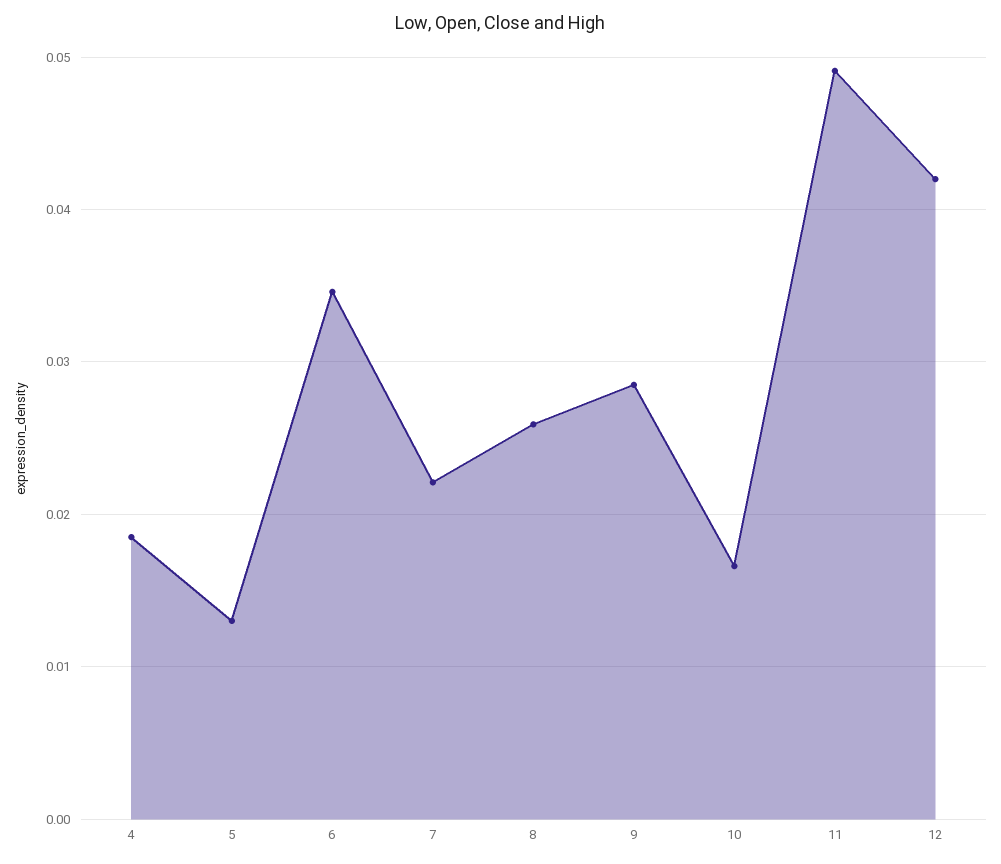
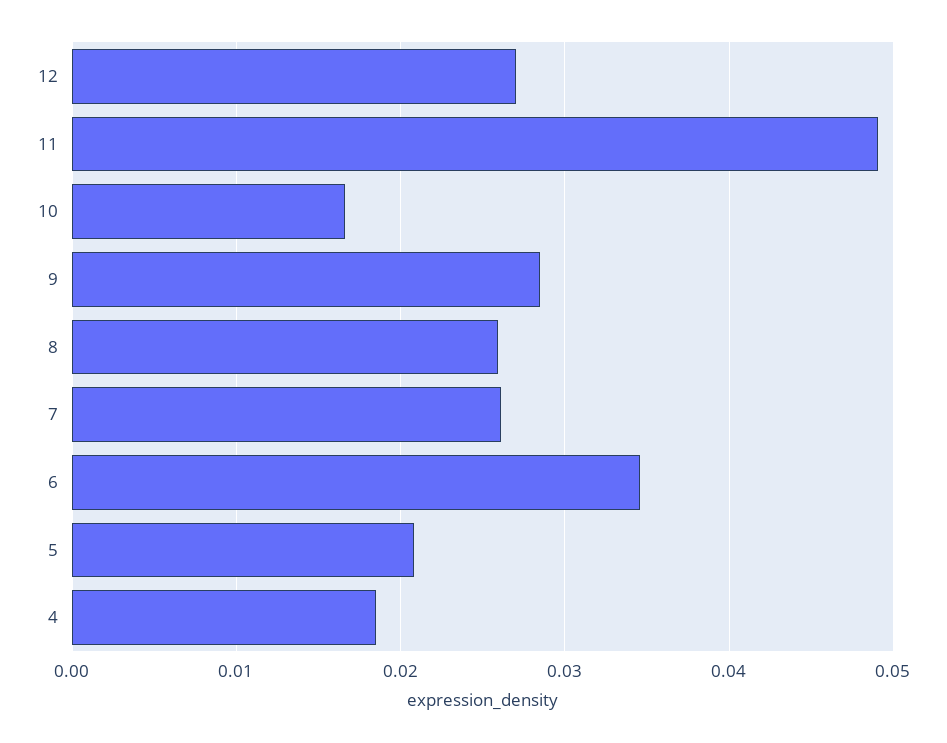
  {
    "4": 0.019,
-   "5": 0.013,
+   "5": 0.021,
    "6": 0.035,
-   "7": 0.022,
+   "7": 0.026,
    "8": 0.026,
    "9": 0.029,
    "10": 0.017,
    "11": 0.049,
-   "12": 0.042
+   "12": 0.027
  }

